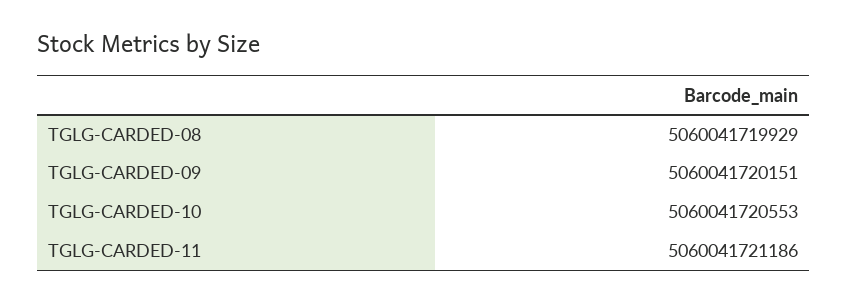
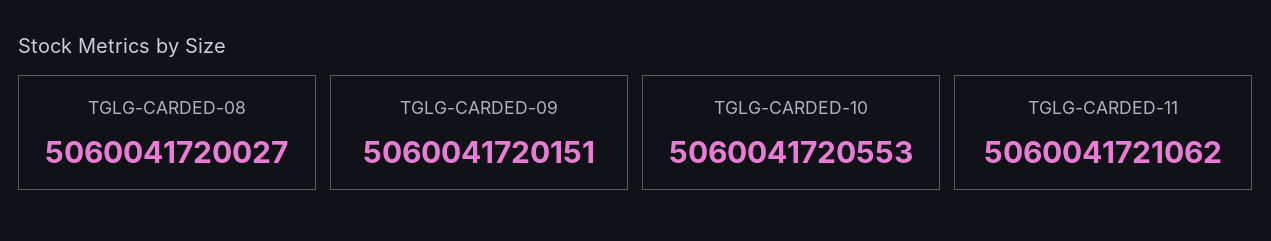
  {
-   "TGLG-CARDED-08": 5060041719929,
+   "TGLG-CARDED-08": 5060041720027,
    "TGLG-CARDED-09": 5060041720151,
    "TGLG-CARDED-10": 5060041720553,
-   "TGLG-CARDED-11": 5060041721186
+   "TGLG-CARDED-11": 5060041721062
  }

